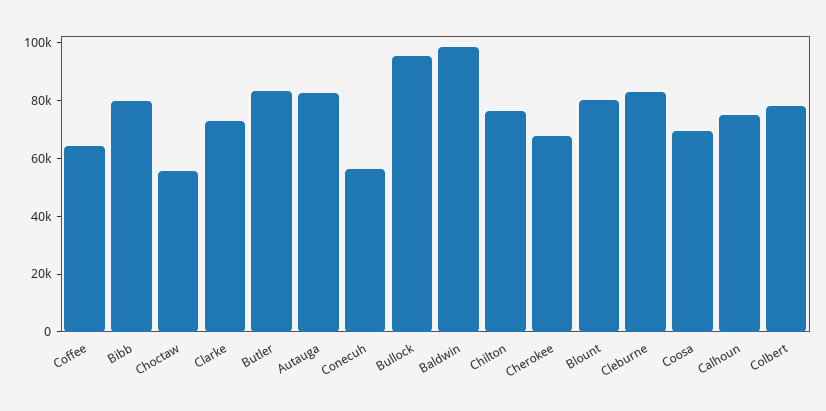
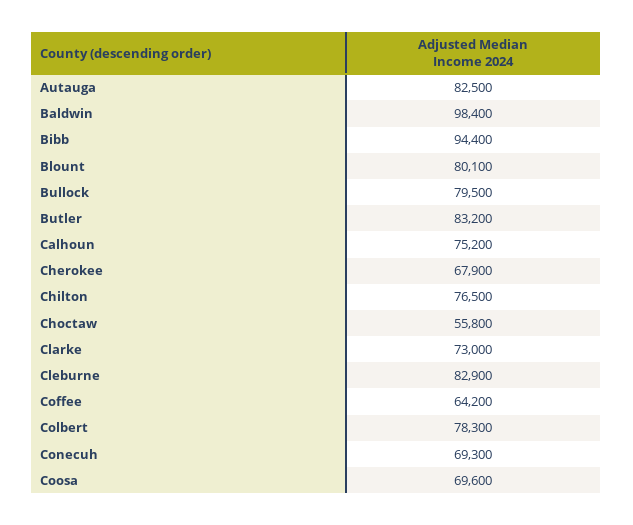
  {
    "Coffee": 64200,
-   "Bibb": 80000,
+   "Bibb": 94400,
    "Choctaw": 55800,
    "Clarke": 73000,
    "Butler": 83200,
    "Autauga": 82500,
-   "Conecuh": 55000,
+   "Conecuh": 69300,
-   "Bullock": 95000,
+   "Bullock": 79500,
    "Baldwin": 98400,
    "Chilton": 76500,
    "Cherokee": 67900,
    "Blount": 80100,
    "Cleburne": 82900,
    "Coosa": 69600,
    "Calhoun": 75200,
    "Colbert": 78300
  }

